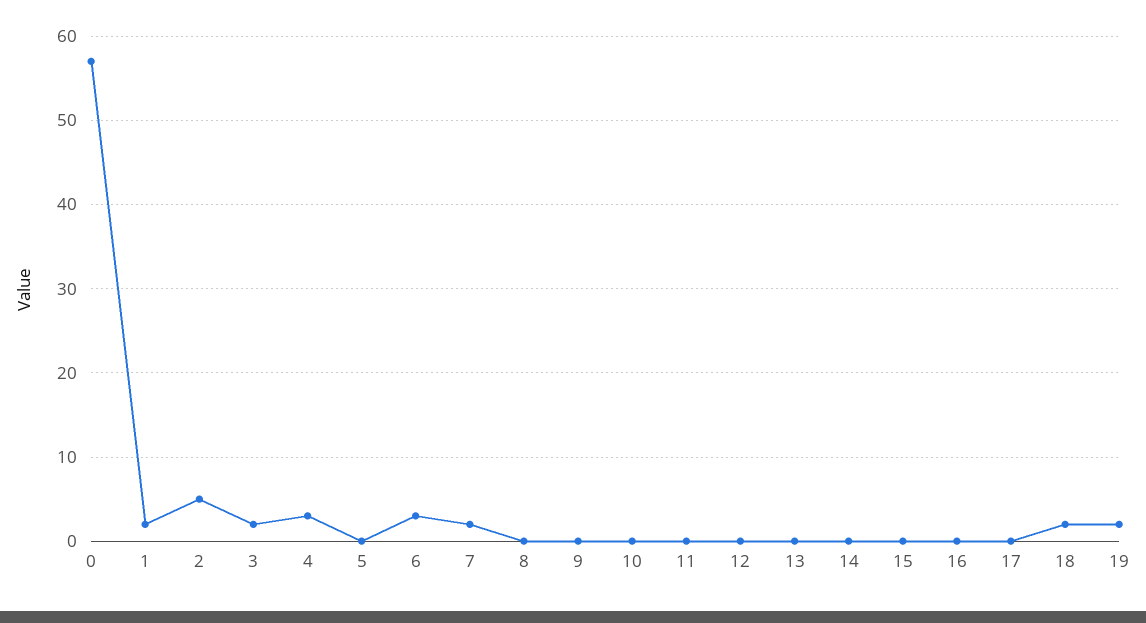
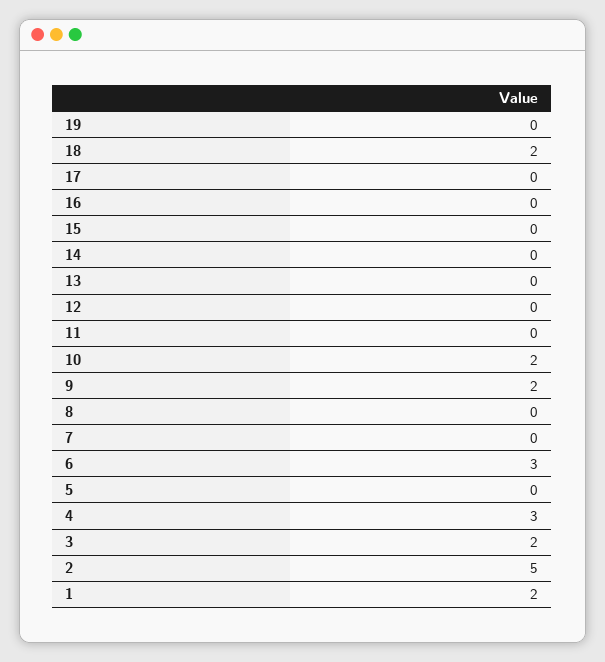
  {
-   "0": 57,
    "1": 2,
    "2": 5,
    "3": 2,
    "4": 3,
    "5": 0,
    "6": 3,
-   "7": 2,
+   "7": 0,
    "8": 0,
-   "9": 0,
+   "9": 2,
-   "10": 0,
+   "10": 2,
    "11": 0,
    "12": 0,
    "13": 0,
    "14": 0,
    "15": 0,
    "16": 0,
    "17": 0,
    "18": 2,
-   "19": 2
+   "19": 0
  }

